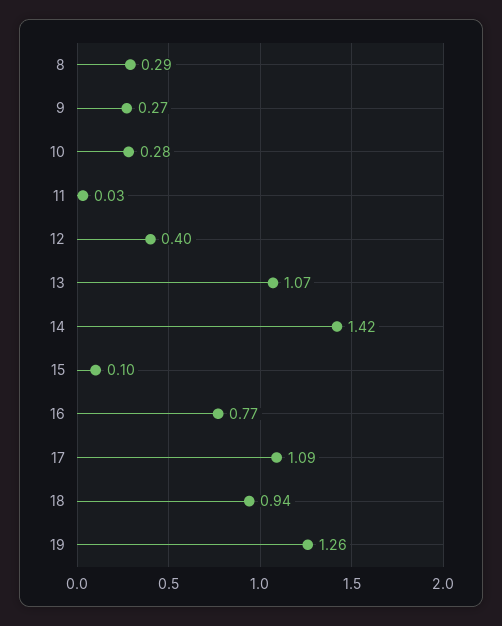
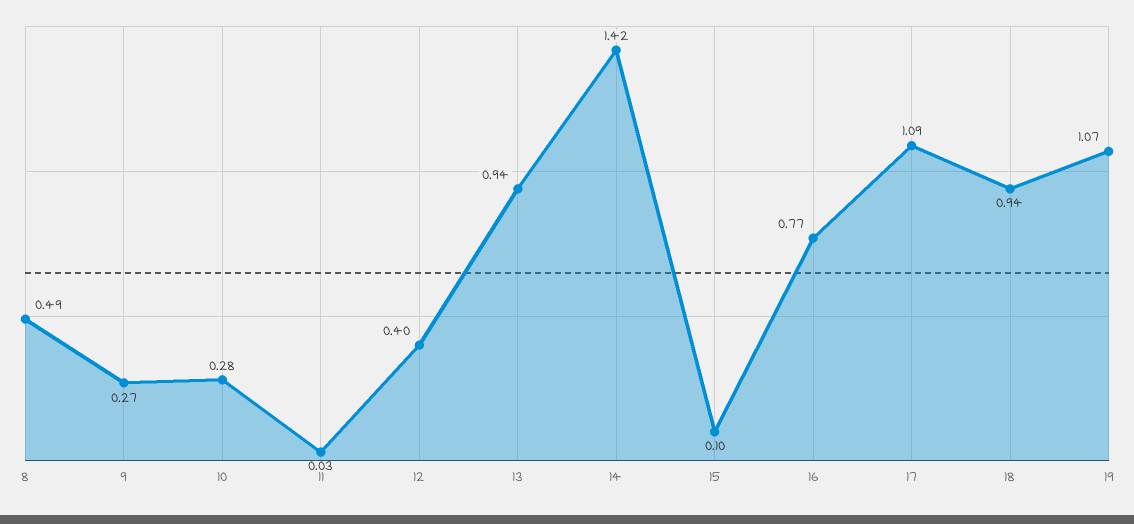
  {
-   "8": 0.29,
+   "8": 0.49,
    "9": 0.27,
    "10": 0.28,
    "11": 0.03,
    "12": 0.4,
-   "13": 1.07,
+   "13": 0.94,
    "14": 1.42,
    "15": 0.1,
    "16": 0.77,
    "17": 1.09,
    "18": 0.94,
-   "19": 1.26
+   "19": 1.07
  }

